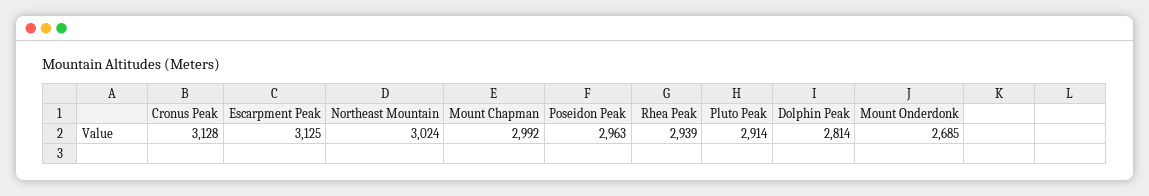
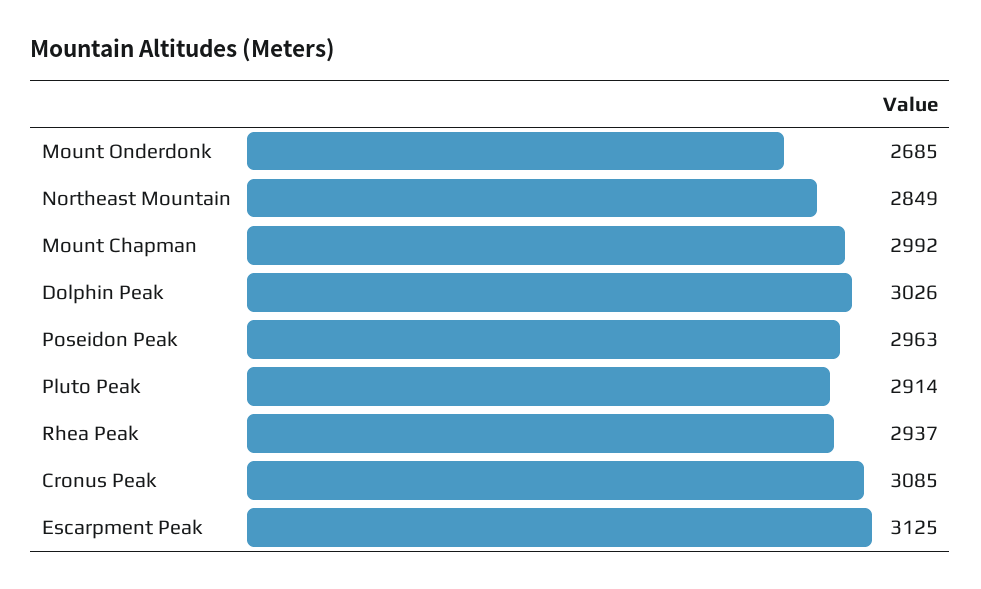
  {
-   "Cronus Peak": 3128,
+   "Cronus Peak": 3085,
    "Escarpment Peak": 3125,
-   "Northeast Mountain": 3024,
+   "Northeast Mountain": 2849,
    "Mount Chapman": 2992,
    "Poseidon Peak": 2963,
-   "Rhea Peak": 2939,
+   "Rhea Peak": 2937,
    "Pluto Peak": 2914,
-   "Dolphin Peak": 2814,
+   "Dolphin Peak": 3026,
    "Mount Onderdonk": 2685
  }

